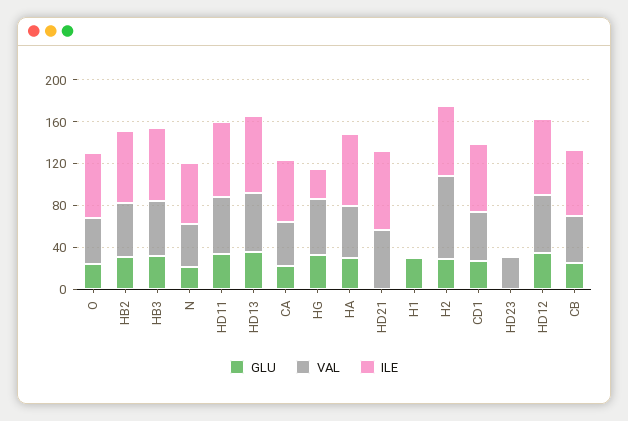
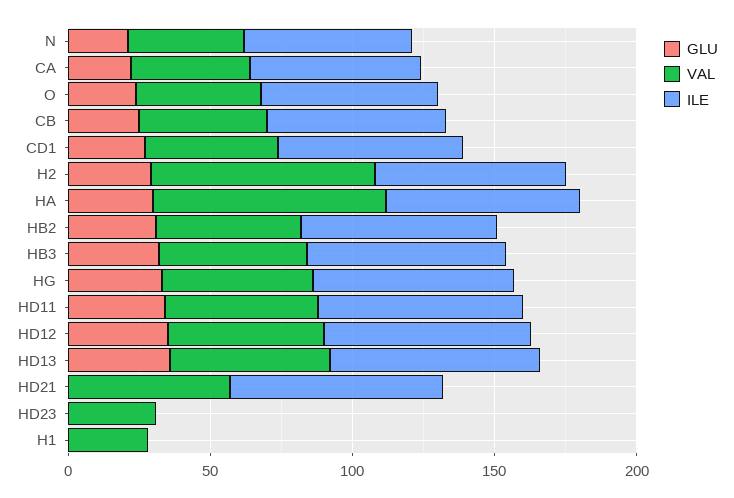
  {
    "GLU": {
      "O": 20,
      "HB2": 30,
      "HB3": 30,
      "N": 20,
      "HD11": 30,
      "HD13": 40,
      "CA": 20,
      "HG": 30,
      "HA": 30,
      "HD21": 0,
-     "H1": 30,
+     "H1": 0,
      "H2": 30,
      "CD1": 30,
      "HD23": 0,
      "HD12": 40,
      "CB": 30
    },
    "VAL": {
      "O": 40,
      "HB2": 50,
      "HB3": 50,
      "N": 40,
      "HD11": 50,
      "HD13": 60,
      "CA": 40,
      "HG": 50,
-     "HA": 50,
+     "HA": 80,
      "HD21": 60,
-     "H1": 0,
+     "H1": 30,
      "H2": 80,
      "CD1": 50,
      "HD23": 30,
      "HD12": 60,
      "CB": 50
    },
    "ILE": {
      "O": 60,
      "HB2": 70,
      "HB3": 70,
      "N": 60,
      "HD11": 70,
      "HD13": 70,
      "CA": 60,
-     "HG": 30,
+     "HG": 70,
      "HA": 70,
      "HD21": 80,
      "H1": 0,
      "H2": 70,
      "CD1": 70,
      "HD23": 0,
      "HD12": 70,
      "CB": 60
    }
  }

